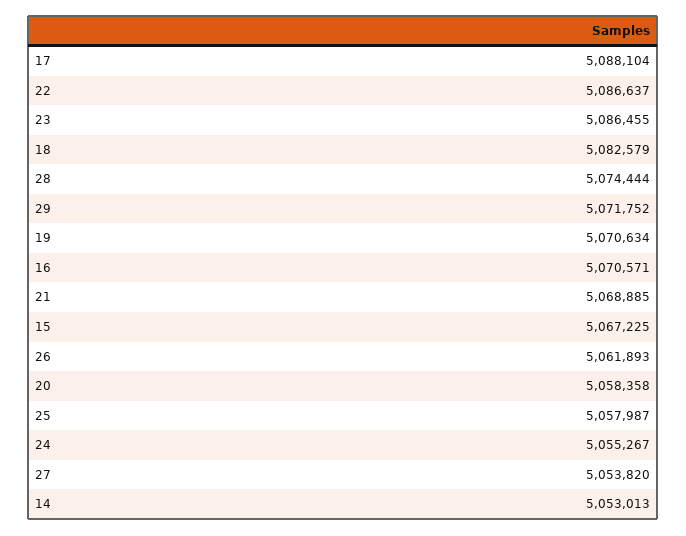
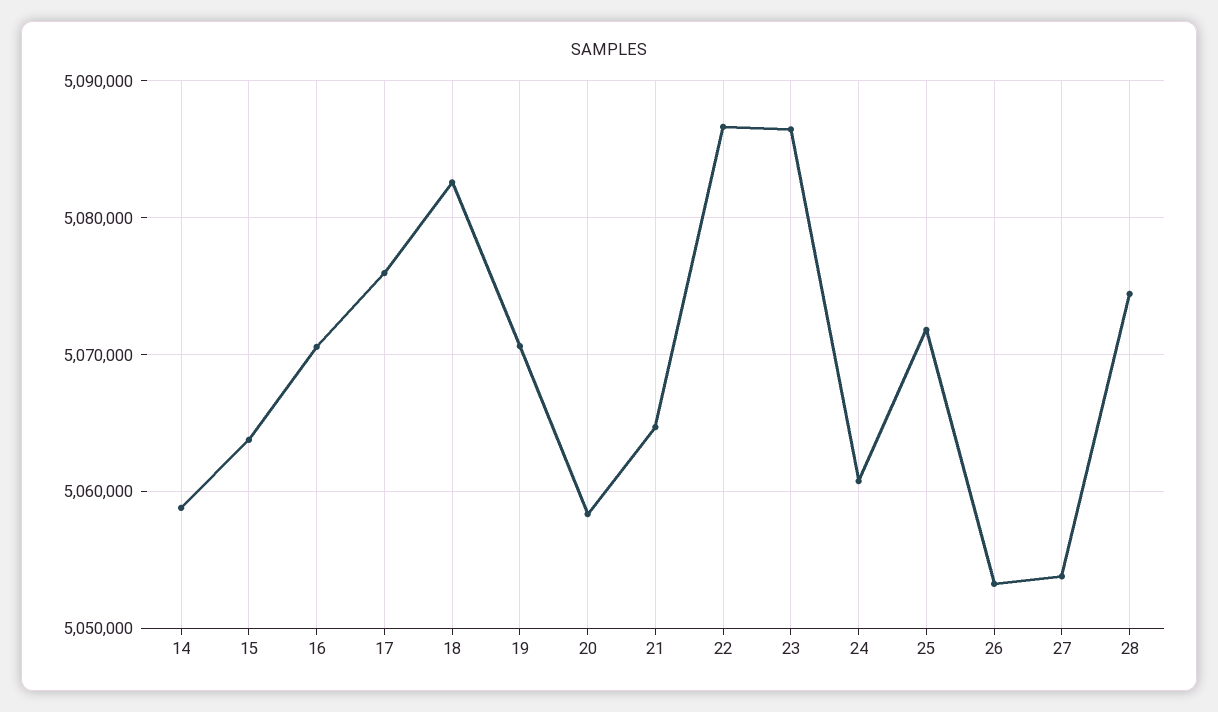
  {
-   "17": 5088104,
+   "17": 5076000,
    "22": 5086637,
    "23": 5086455,
    "18": 5082579,
    "28": 5074444,
-   "29": 5071752,
    "19": 5070634,
    "16": 5070571,
-   "21": 5068885,
+   "21": 5065000,
-   "15": 5067225,
+   "15": 5064000,
-   "26": 5061893,
+   "26": 5053000,
    "20": 5058358,
-   "25": 5057987,
+   "25": 5072000,
-   "24": 5055267,
+   "24": 5061000,
    "27": 5053820,
-   "14": 5053013
+   "14": 5059000
  }

